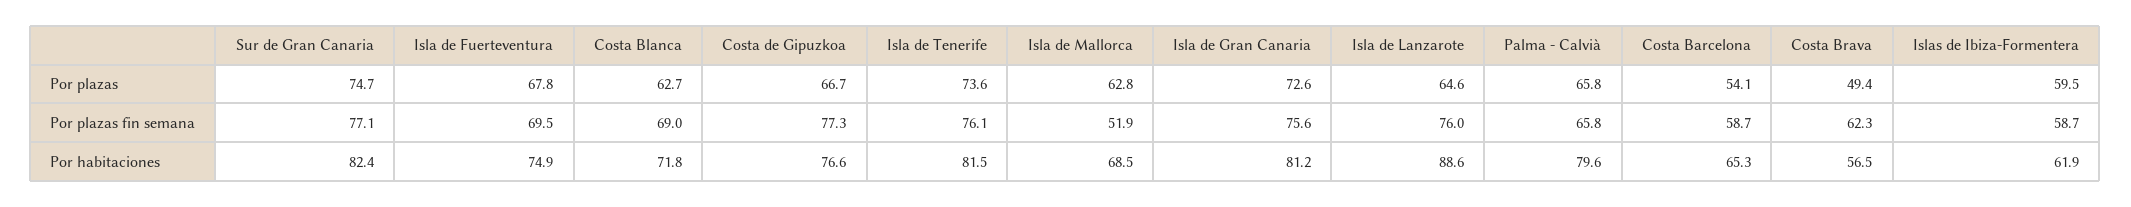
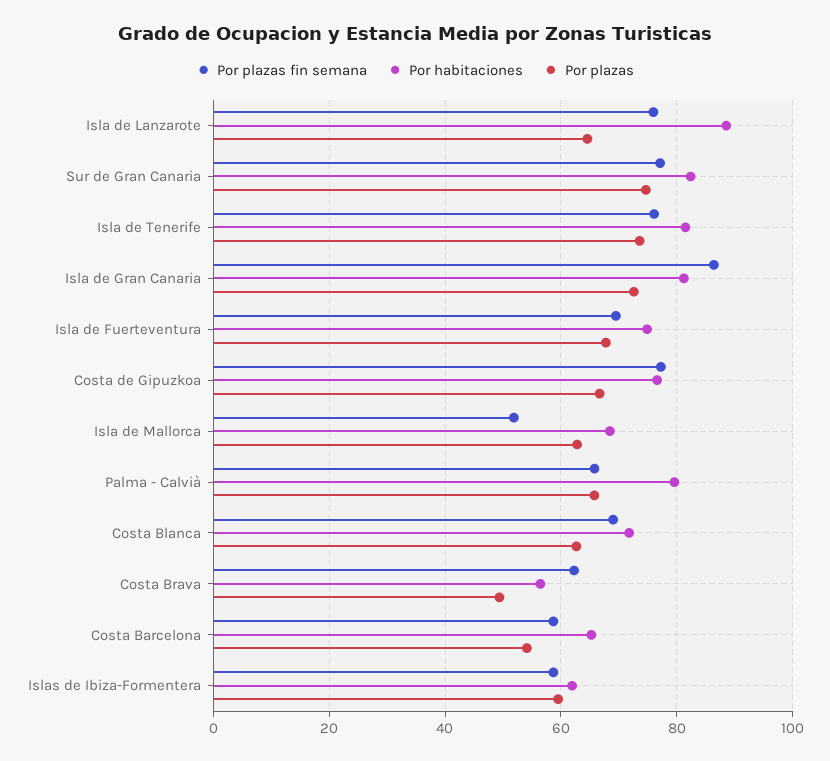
  {
    "Por plazas": {
      "Sur de Gran Canaria": 74.7,
      "Isla de Fuerteventura": 67.8,
      "Costa Blanca": 62.7,
      "Costa de Gipuzkoa": 66.7,
      "Isla de Tenerife": 73.6,
      "Isla de Mallorca": 62.8,
      "Isla de Gran Canaria": 72.6,
      "Isla de Lanzarote": 64.6,
      "Palma - Calvià": 65.8,
      "Costa Barcelona": 54.1,
      "Costa Brava": 49.4,
      "Islas de Ibiza-Formentera": 59.5
    },
    "Por plazas fin semana": {
      "Sur de Gran Canaria": 77.1,
      "Isla de Fuerteventura": 69.5,
      "Costa Blanca": 69,
      "Costa de Gipuzkoa": 77.3,
      "Isla de Tenerife": 76.1,
      "Isla de Mallorca": 51.9,
-     "Isla de Gran Canaria": 75.6,
+     "Isla de Gran Canaria": 86,
      "Isla de Lanzarote": 76,
      "Palma - Calvià": 65.8,
      "Costa Barcelona": 58.7,
      "Costa Brava": 62.3,
      "Islas de Ibiza-Formentera": 58.7
    },
    "Por habitaciones": {
      "Sur de Gran Canaria": 82.4,
      "Isla de Fuerteventura": 74.9,
      "Costa Blanca": 71.8,
      "Costa de Gipuzkoa": 76.6,
      "Isla de Tenerife": 81.5,
      "Isla de Mallorca": 68.5,
      "Isla de Gran Canaria": 81.2,
      "Isla de Lanzarote": 88.6,
      "Palma - Calvià": 79.6,
      "Costa Barcelona": 65.3,
      "Costa Brava": 56.5,
      "Islas de Ibiza-Formentera": 61.9
    }
  }

